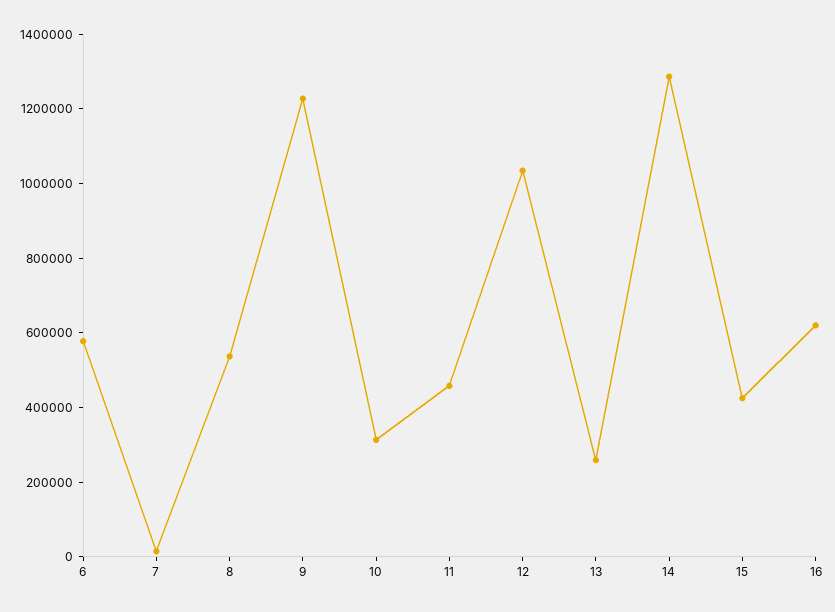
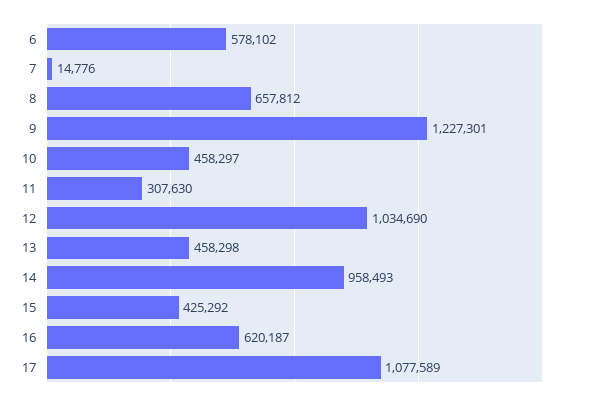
  {
    "6": 578102,
    "7": 14776,
-   "8": 550000,
+   "8": 657812,
    "9": 1227301,
-   "10": 300000,
+   "10": 458297,
-   "11": 450000,
+   "11": 307630,
    "12": 1034690,
-   "13": 250000,
+   "13": 458298,
-   "14": 1300000,
+   "14": 958493,
    "15": 425292,
-   "16": 620187
+   "16": 620187,
+   "17": 1077589
  }

